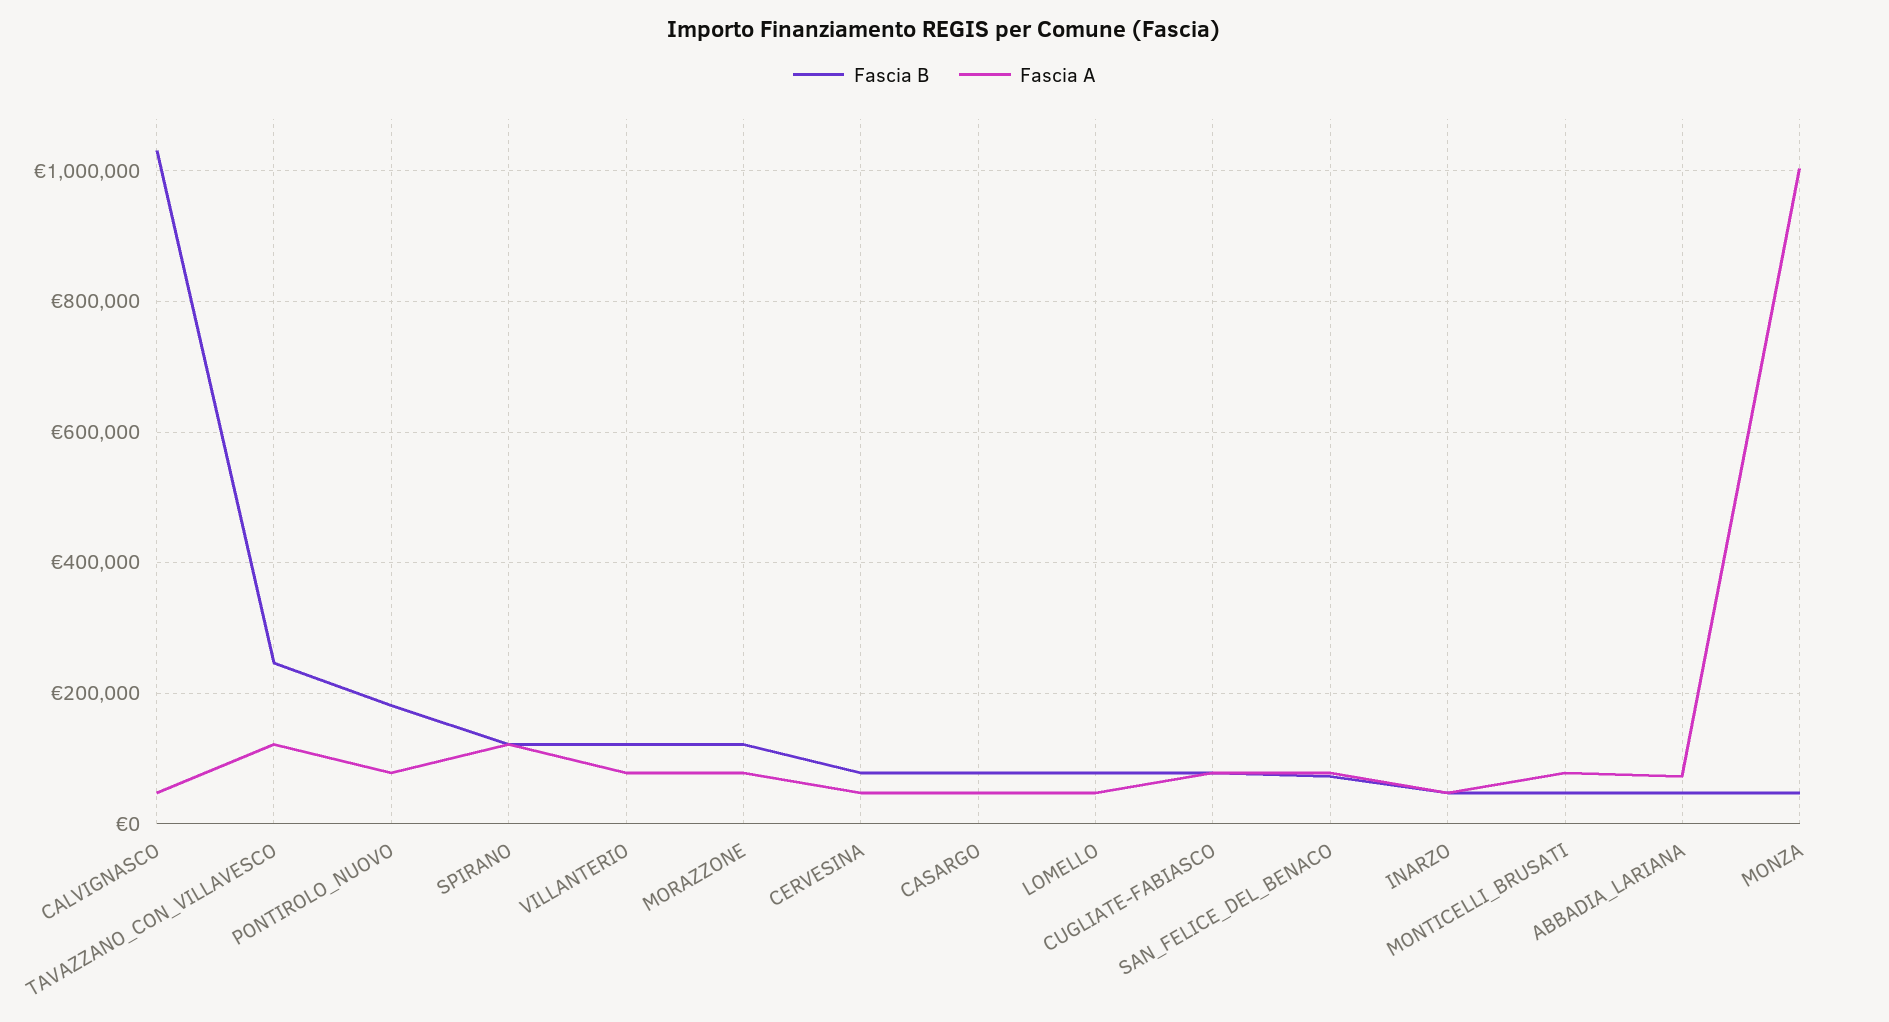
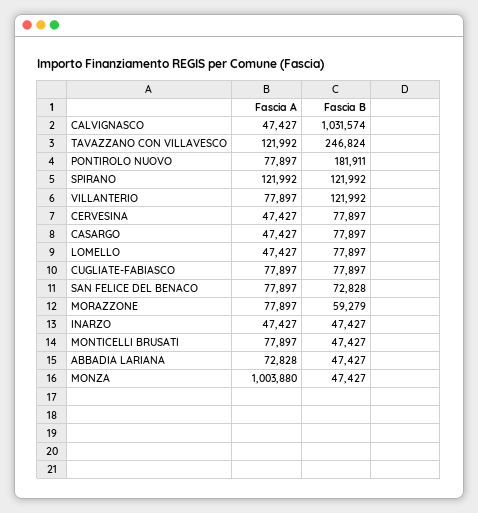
  {
    "Fascia B": {
      "CALVIGNASCO": 1031574,
      "TAVAZZANO_CON_VILLAVESCO": 246824,
      "PONTIROLO_NUOVO": 181911,
      "SPIRANO": 121992,
      "VILLANTERIO": 121992,
-     "MORAZZONE": 120000,
+     "MORAZZONE": 59279,
      "CERVESINA": 77897,
      "CASARGO": 77897,
      "LOMELLO": 77897,
      "CUGLIATE-FABIASCO": 77897,
      "SAN_FELICE_DEL_BENACO": 72828,
      "INARZO": 47427,
      "MONTICELLI_BRUSATI": 47427,
      "ABBADIA_LARIANA": 47427,
      "MONZA": 47427
    },
    "Fascia A": {
      "CALVIGNASCO": 47427,
      "TAVAZZANO_CON_VILLAVESCO": 121992,
      "PONTIROLO_NUOVO": 77897,
      "SPIRANO": 121992,
      "VILLANTERIO": 77897,
      "MORAZZONE": 77897,
      "CERVESINA": 47427,
      "CASARGO": 47427,
      "LOMELLO": 47427,
      "CUGLIATE-FABIASCO": 77897,
      "SAN_FELICE_DEL_BENACO": 77897,
      "INARZO": 47427,
      "MONTICELLI_BRUSATI": 77897,
      "ABBADIA_LARIANA": 72828,
      "MONZA": 1003880
    }
  }

